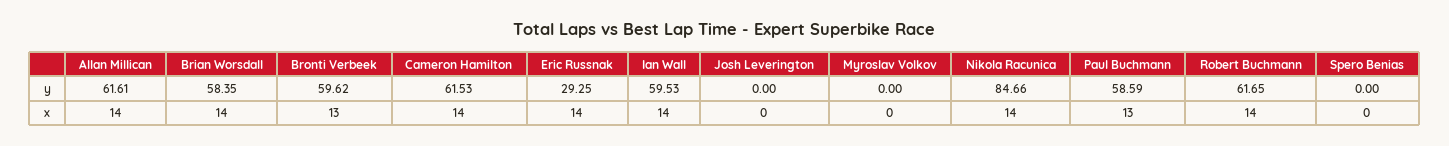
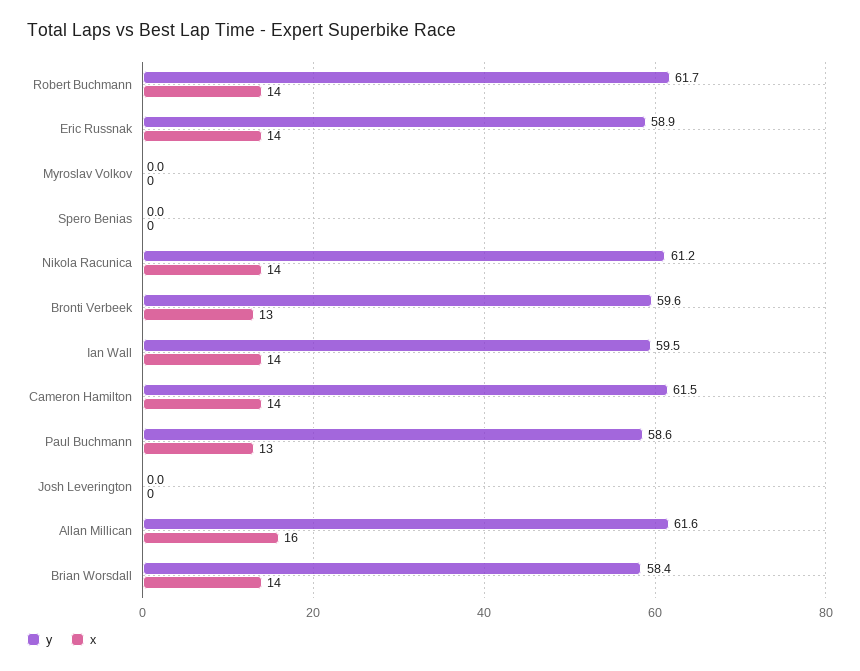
  {
    "y": {
      "Allan Millican": 61.61,
      "Brian Worsdall": 58.35,
      "Bronti Verbeek": 59.62,
      "Cameron Hamilton": 61.53,
-     "Eric Russnak": 29.25,
+     "Eric Russnak": 58.9,
      "Ian Wall": 59.53,
      "Josh Leverington": 0,
      "Myroslav Volkov": 0,
-     "Nikola Racunica": 84.66,
+     "Nikola Racunica": 61.2,
      "Paul Buchmann": 58.59,
      "Robert Buchmann": 61.65,
      "Spero Benias": 0
    },
    "x": {
-     "Allan Millican": 14,
+     "Allan Millican": 16,
      "Brian Worsdall": 14,
      "Bronti Verbeek": 13,
      "Cameron Hamilton": 14,
      "Eric Russnak": 14,
      "Ian Wall": 14,
      "Josh Leverington": 0,
      "Myroslav Volkov": 0,
      "Nikola Racunica": 14,
      "Paul Buchmann": 13,
      "Robert Buchmann": 14,
      "Spero Benias": 0
    }
  }

